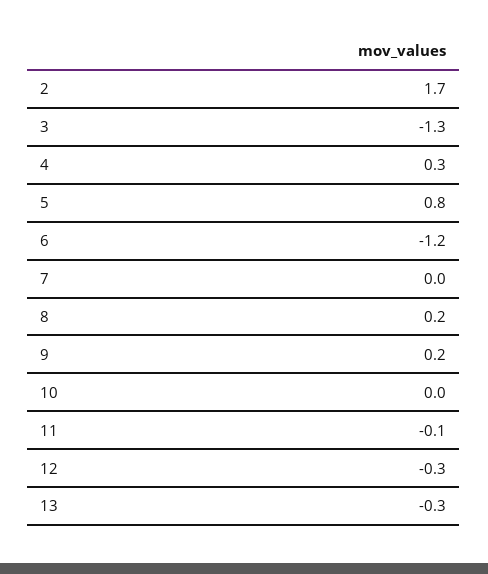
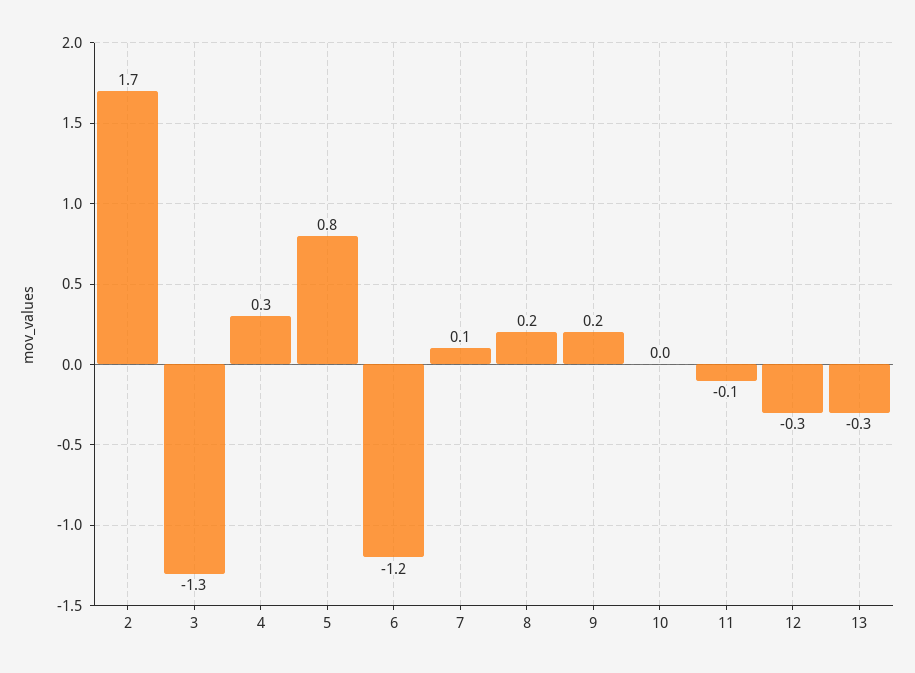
  {
    "2": 1.7,
    "3": -1.3,
    "4": 0.3,
    "5": 0.8,
    "6": -1.2,
-   "7": 0,
+   "7": 0.1,
    "8": 0.2,
    "9": 0.2,
    "10": 0,
    "11": -0.1,
    "12": -0.3,
    "13": -0.3
  }

